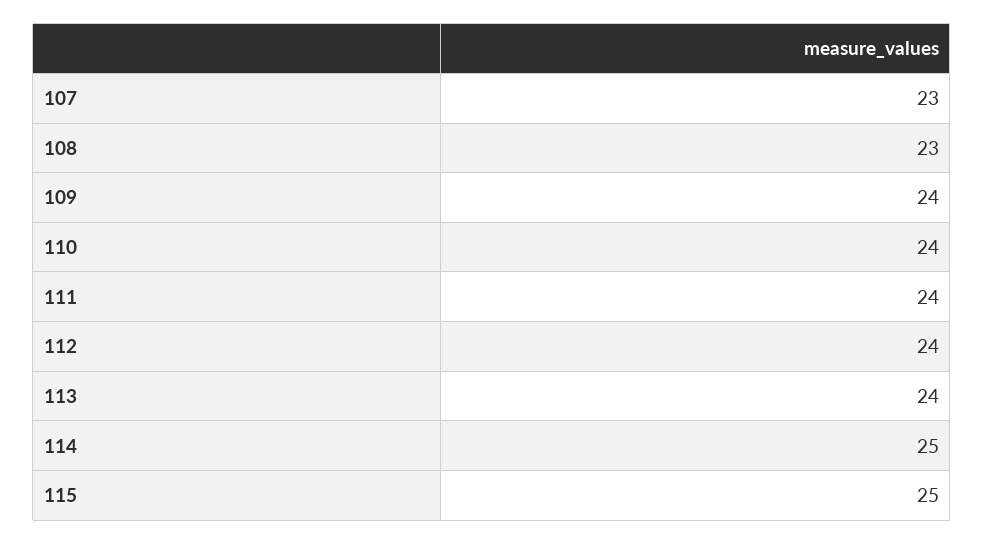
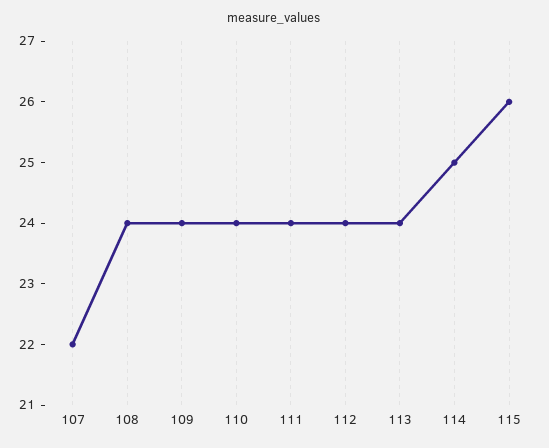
  {
-   "107": 23,
+   "107": 22,
-   "108": 23,
+   "108": 24,
    "109": 24,
    "110": 24,
    "111": 24,
    "112": 24,
    "113": 24,
    "114": 25,
-   "115": 25
+   "115": 26
  }

